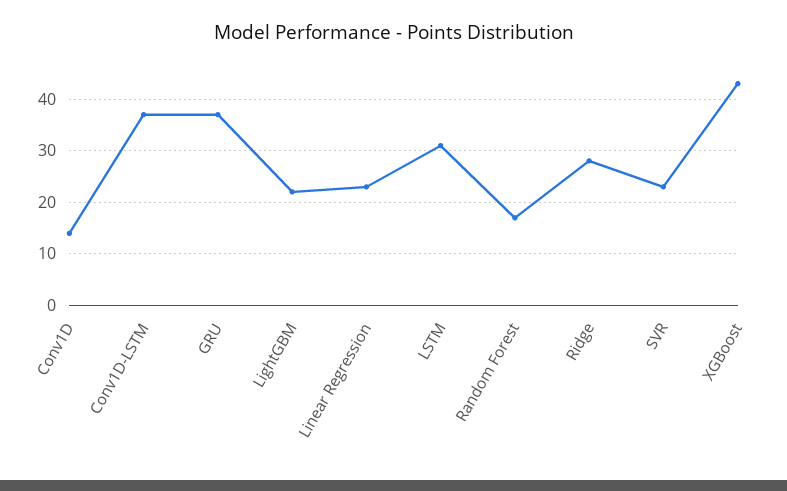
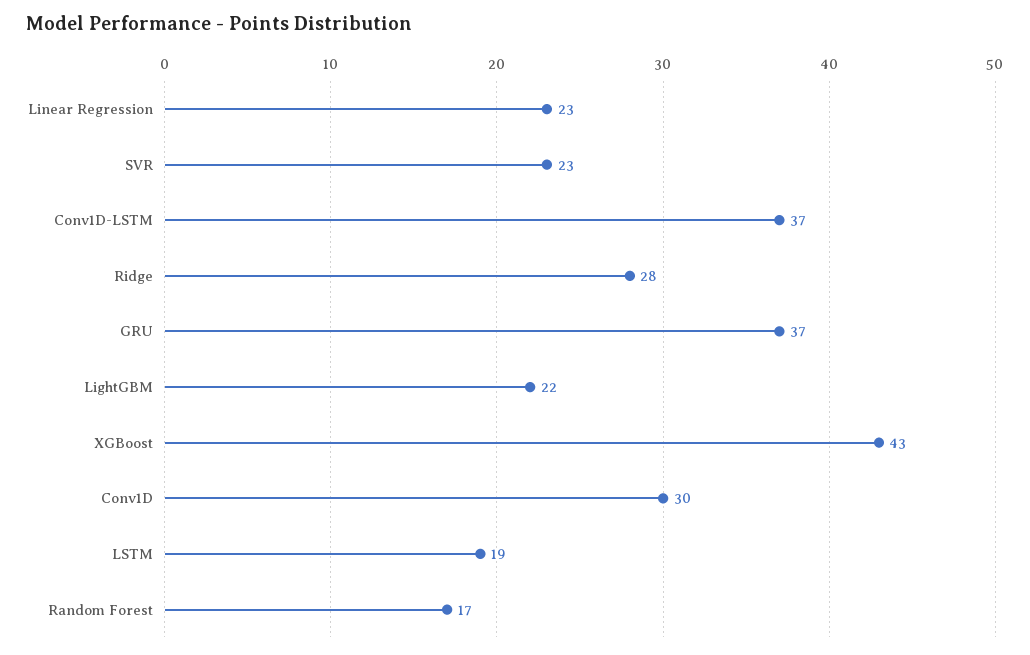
  {
-   "Conv1D": 15,
+   "Conv1D": 30,
    "Conv1D-LSTM": 37,
    "GRU": 37,
    "LightGBM": 22,
    "Linear Regression": 23,
-   "LSTM": 30,
+   "LSTM": 19,
    "Random Forest": 17,
    "Ridge": 28,
    "SVR": 23,
    "XGBoost": 43
  }

